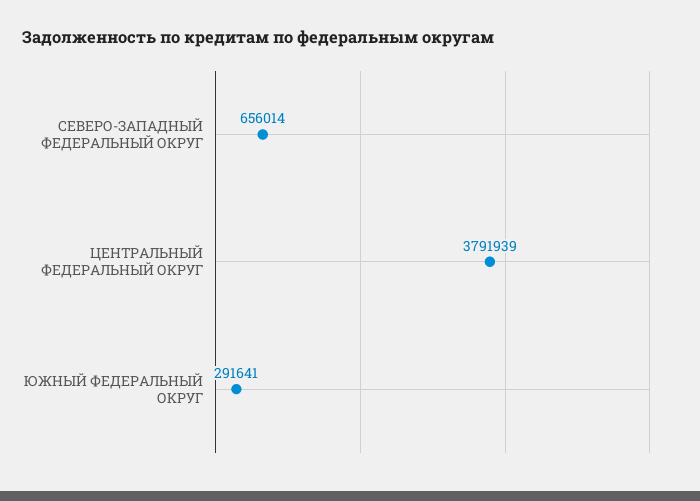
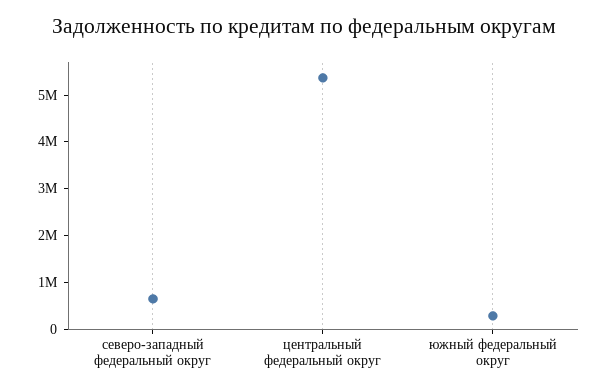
  {
    "СЕВЕРО-ЗАПАДНЫЙ ФЕДЕРАЛЬНЫЙ ОКРУГ": 656014,
-   "ЦЕНТРАЛЬНЫЙ ФЕДЕРАЛЬНЫЙ ОКРУГ": 3791939,
+   "ЦЕНТРАЛЬНЫЙ ФЕДЕРАЛЬНЫЙ ОКРУГ": 5400000,
    "ЮЖНЫЙ ФЕДЕРАЛЬНЫЙ ОКРУГ": 291641
  }

